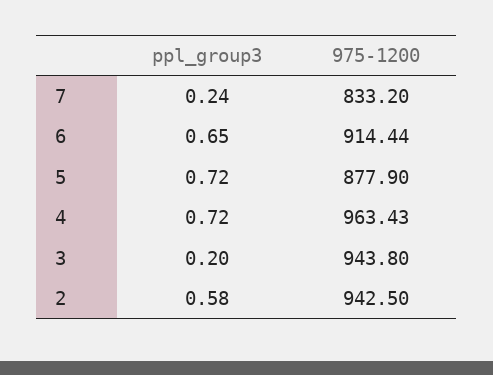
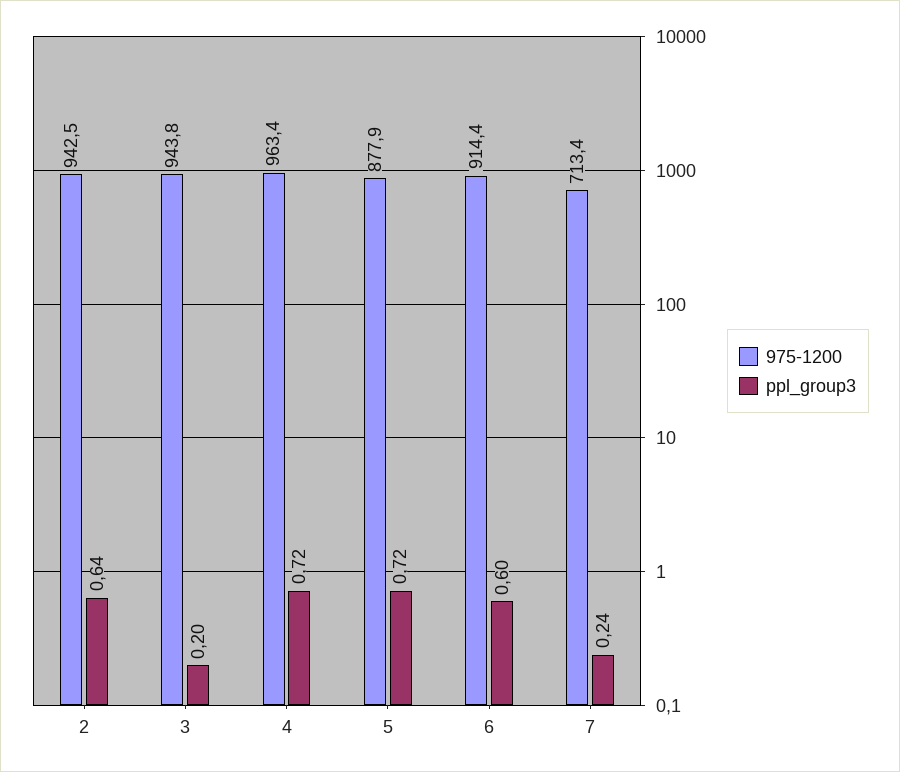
  {
    "ppl_group3": {
      "7": 0.24,
-     "6": 0.65,
+     "6": 0.6,
      "5": 0.72,
      "4": 0.72,
      "3": 0.2,
-     "2": 0.58
+     "2": 0.64
    },
    "975-1200": {
-     "7": 833.2,
+     "7": 713.4,
      "6": 914.44,
      "5": 877.9,
      "4": 963.43,
      "3": 943.8,
      "2": 942.5
    }
  }

